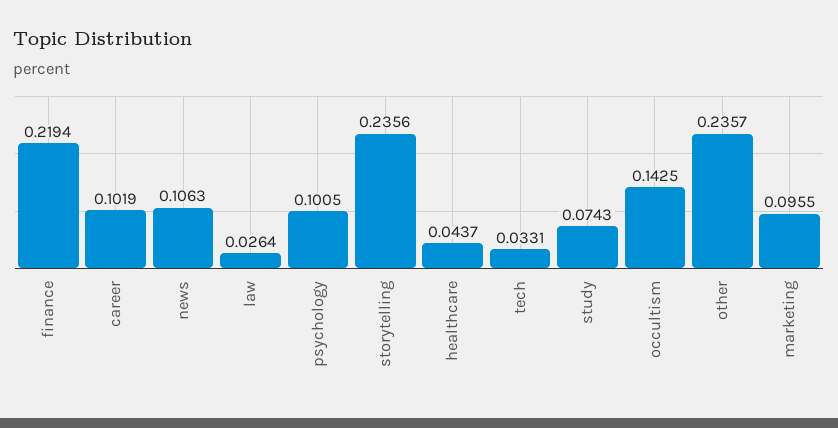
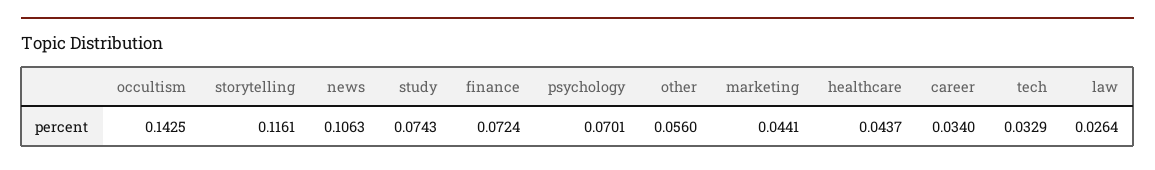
  {
-   "finance": 0.2194,
+   "finance": 0.0724,
-   "career": 0.1019,
+   "career": 0.034,
    "news": 0.1063,
    "law": 0.0264,
-   "psychology": 0.1005,
+   "psychology": 0.0701,
-   "storytelling": 0.2356,
+   "storytelling": 0.1161,
    "healthcare": 0.0437,
-   "tech": 0.0331,
+   "tech": 0.0329,
    "study": 0.0743,
    "occultism": 0.1425,
-   "other": 0.2357,
+   "other": 0.056,
-   "marketing": 0.0955
+   "marketing": 0.0441
  }

